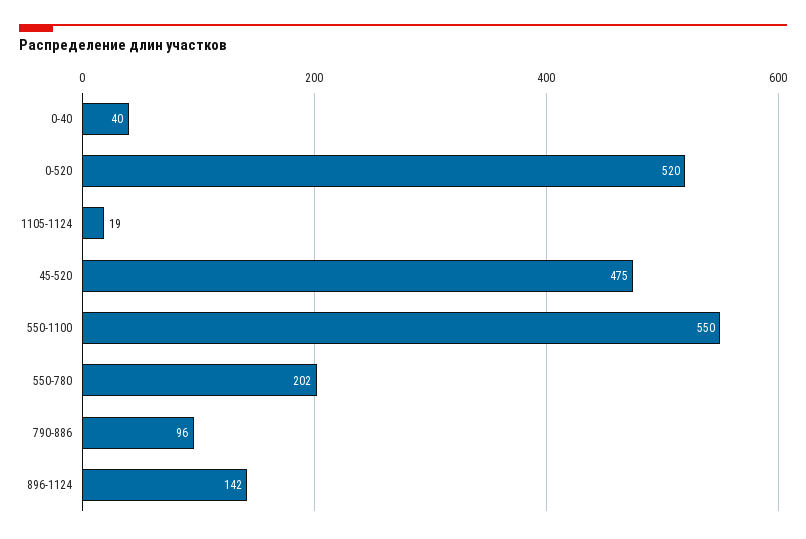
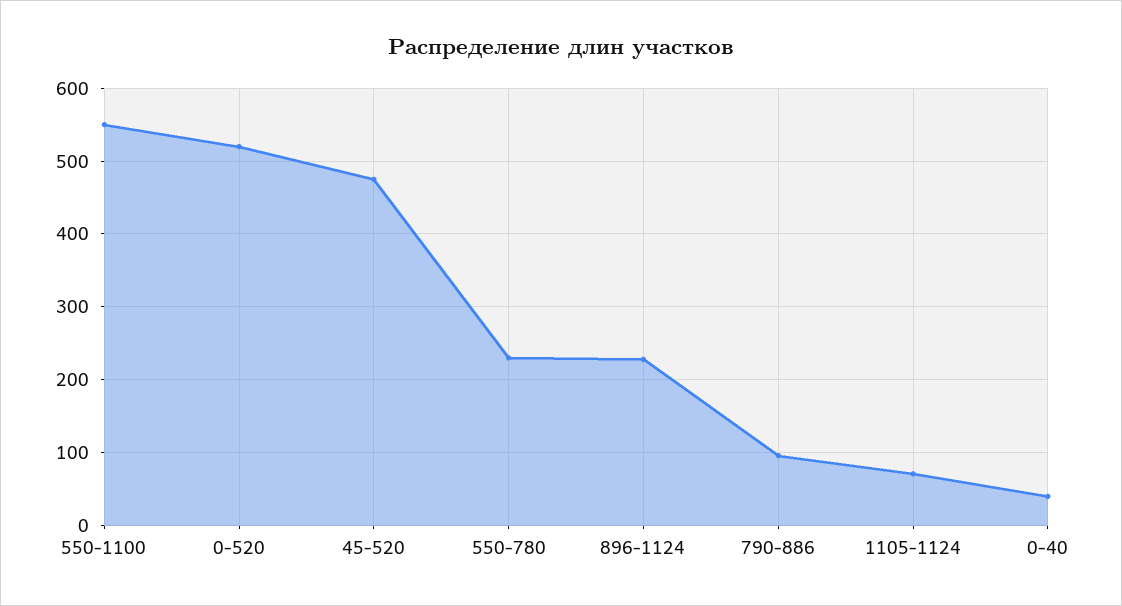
  {
    "0-40": 40,
    "0-520": 520,
-   "1105-1124": 19,
+   "1105-1124": 70,
    "45-520": 475,
    "550-1100": 550,
-   "550-780": 202,
+   "550-780": 230,
    "790-886": 96,
-   "896-1124": 142
+   "896-1124": 230
  }

